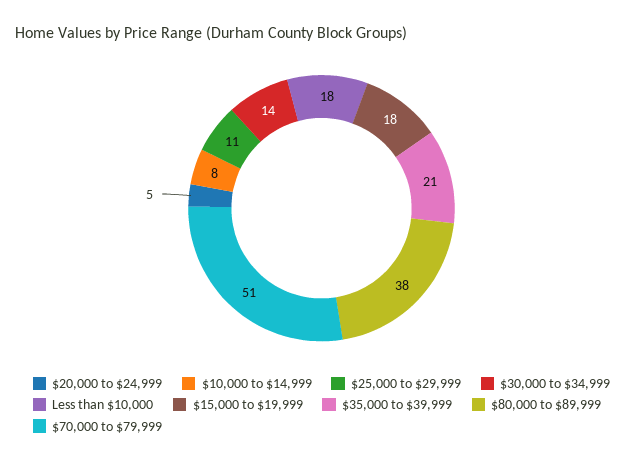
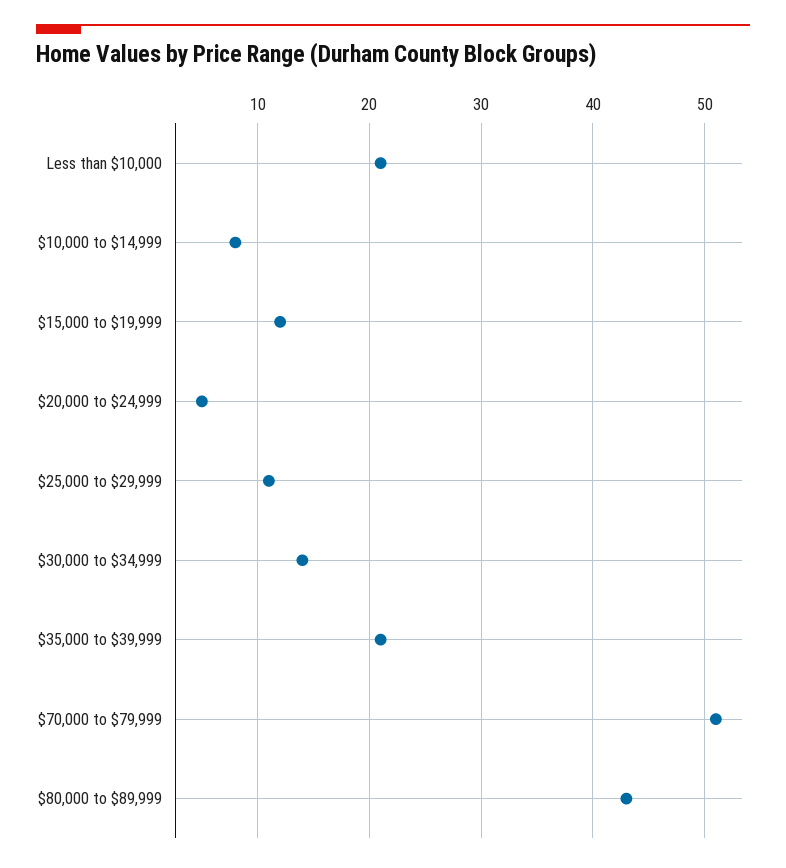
  {
    "$20,000 to $24,999": 5,
    "$10,000 to $14,999": 8,
    "$25,000 to $29,999": 11,
    "$30,000 to $34,999": 14,
-   "Less than $10,000": 18,
+   "Less than $10,000": 21,
-   "$15,000 to $19,999": 18,
+   "$15,000 to $19,999": 12,
    "$35,000 to $39,999": 21,
-   "$80,000 to $89,999": 38,
+   "$80,000 to $89,999": 43,
    "$70,000 to $79,999": 51
  }

